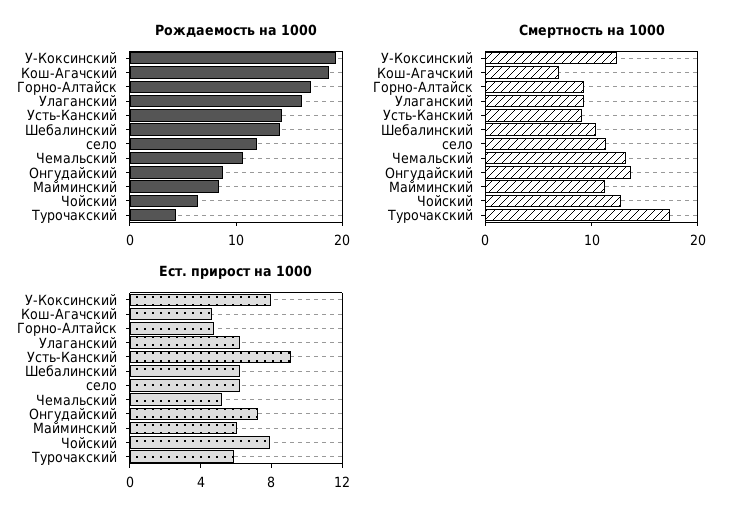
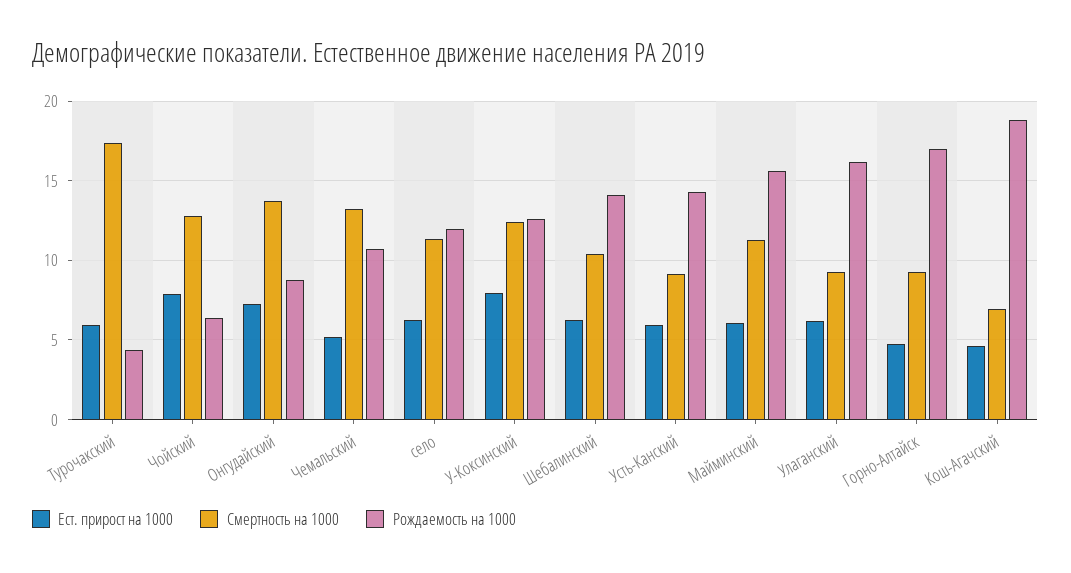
  {
    "Рождаемость на 1000": {
-     "У-Коксинский": 20,
+     "У-Коксинский": 12.5,
      "Кош-Агачский": 19,
      "Горно-Алтайск": 17,
      "Улаганский": 16,
      "Усть-Канский": 14.5,
      "Шебалинский": 14,
      "село": 12,
      "Чемальский": 10.5,
      "Онгудайский": 9,
-     "Майминский": 8,
+     "Майминский": 15.5,
      "Чойский": 6.5,
      "Турочакский": 4.5
    },
    "Смертность на 1000": {
      "У-Коксинский": 12.5,
      "Кош-Агачский": 7,
      "Горно-Алтайск": 9.5,
      "Улаганский": 9.5,
      "Усть-Канский": 9,
      "Шебалинский": 10.5,
      "село": 11.5,
      "Чемальский": 13,
      "Онгудайский": 13.5,
      "Майминский": 11.5,
      "Чойский": 13,
      "Турочакский": 17.5
    },
    "Ест. прирост на 1000": {
      "У-Коксинский": 8,
      "Кош-Агачский": 4.5,
      "Горно-Алтайск": 4.5,
      "Улаганский": 6,
-     "Усть-Канский": 9,
+     "Усть-Канский": 6,
      "Шебалинский": 6,
      "село": 6,
      "Чемальский": 5,
      "Онгудайский": 7.5,
      "Майминский": 6,
      "Чойский": 8,
      "Турочакский": 6
    }
  }

